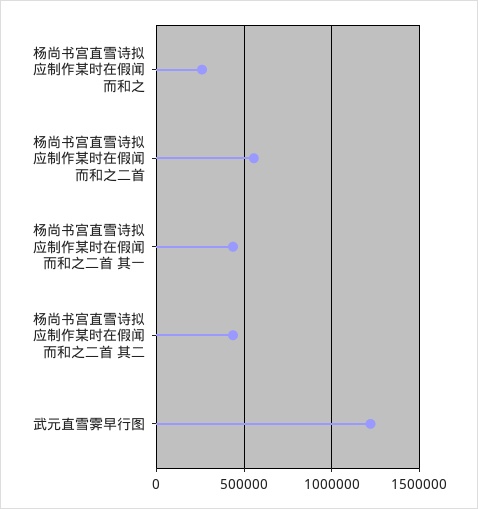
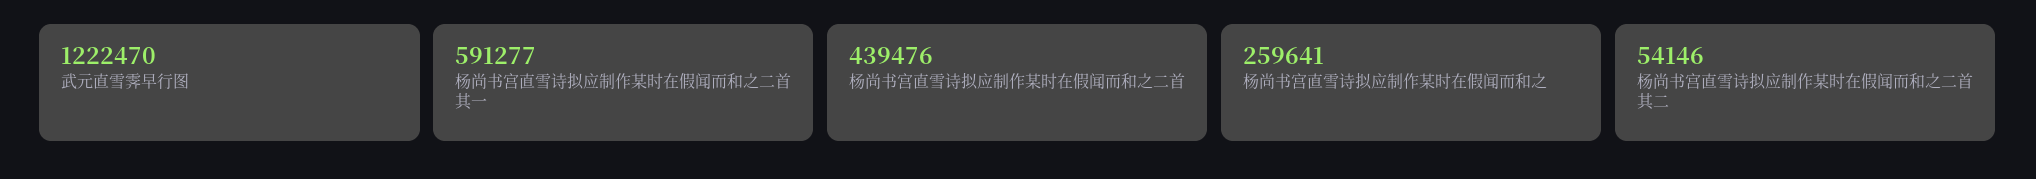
  {
    "杨尚书宫直雪诗拟应制作某时在假闻而和之": 259641,
-   "杨尚书宫直雪诗拟应制作某时在假闻而和之二首": 550000,
+   "杨尚书宫直雪诗拟应制作某时在假闻而和之二首": 439476,
-   "杨尚书宫直雪诗拟应制作某时在假闻而和之二首 其一": 450000,
+   "杨尚书宫直雪诗拟应制作某时在假闻而和之二首 其一": 591277,
-   "杨尚书宫直雪诗拟应制作某时在假闻而和之二首 其二": 450000,
+   "杨尚书宫直雪诗拟应制作某时在假闻而和之二首 其二": 54146,
    "武元直雪霁早行图": 1222470
  }

